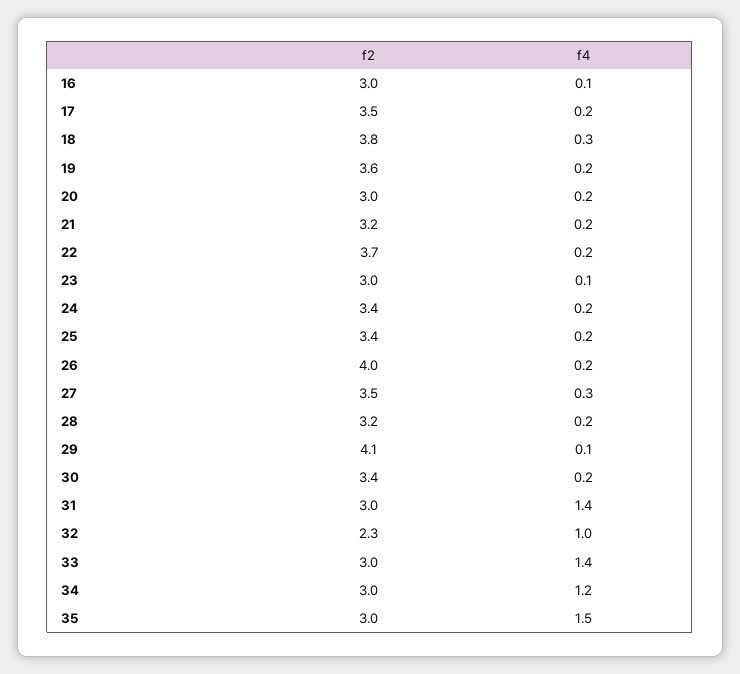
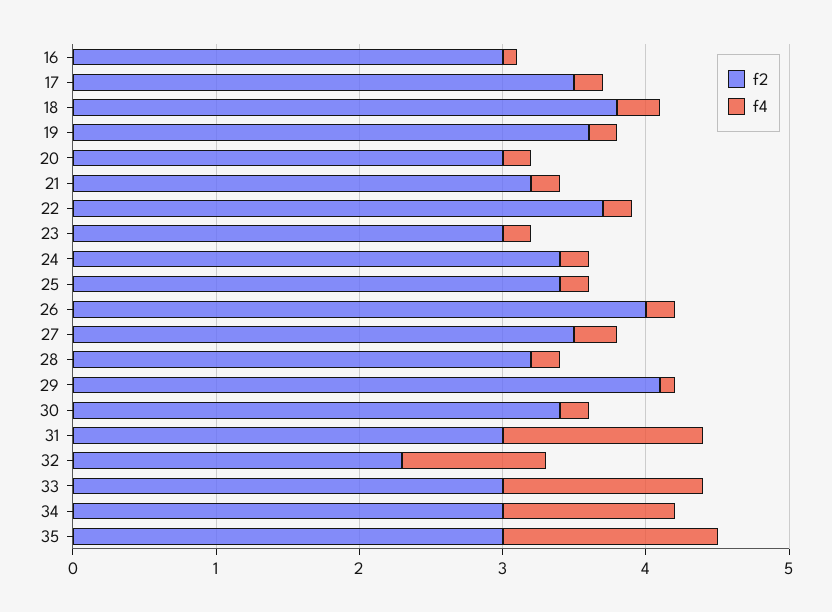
  {
    "f2": {
      "16": 3,
      "17": 3.5,
      "18": 3.8,
      "19": 3.6,
      "20": 3,
      "21": 3.2,
      "22": 3.7,
      "23": 3,
      "24": 3.4,
      "25": 3.4,
      "26": 4,
      "27": 3.5,
      "28": 3.2,
      "29": 4.1,
      "30": 3.4,
      "31": 3,
      "32": 2.3,
      "33": 3,
      "34": 3,
      "35": 3
    },
    "f4": {
      "16": 0.1,
      "17": 0.2,
      "18": 0.3,
      "19": 0.2,
      "20": 0.2,
      "21": 0.2,
      "22": 0.2,
-     "23": 0.1,
+     "23": 0.2,
      "24": 0.2,
      "25": 0.2,
      "26": 0.2,
      "27": 0.3,
      "28": 0.2,
      "29": 0.1,
      "30": 0.2,
      "31": 1.4,
      "32": 1,
      "33": 1.4,
      "34": 1.2,
      "35": 1.5
    }
  }

